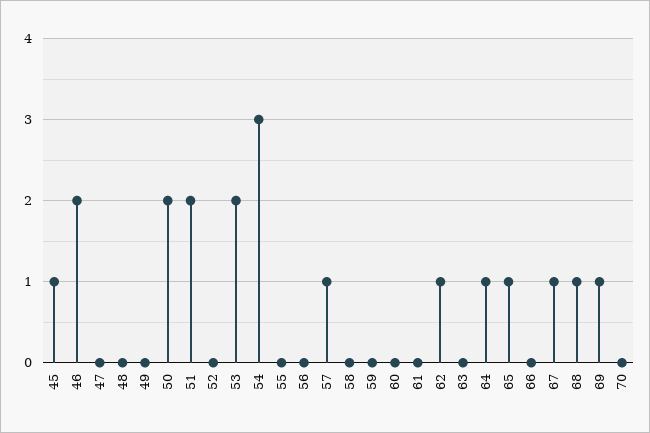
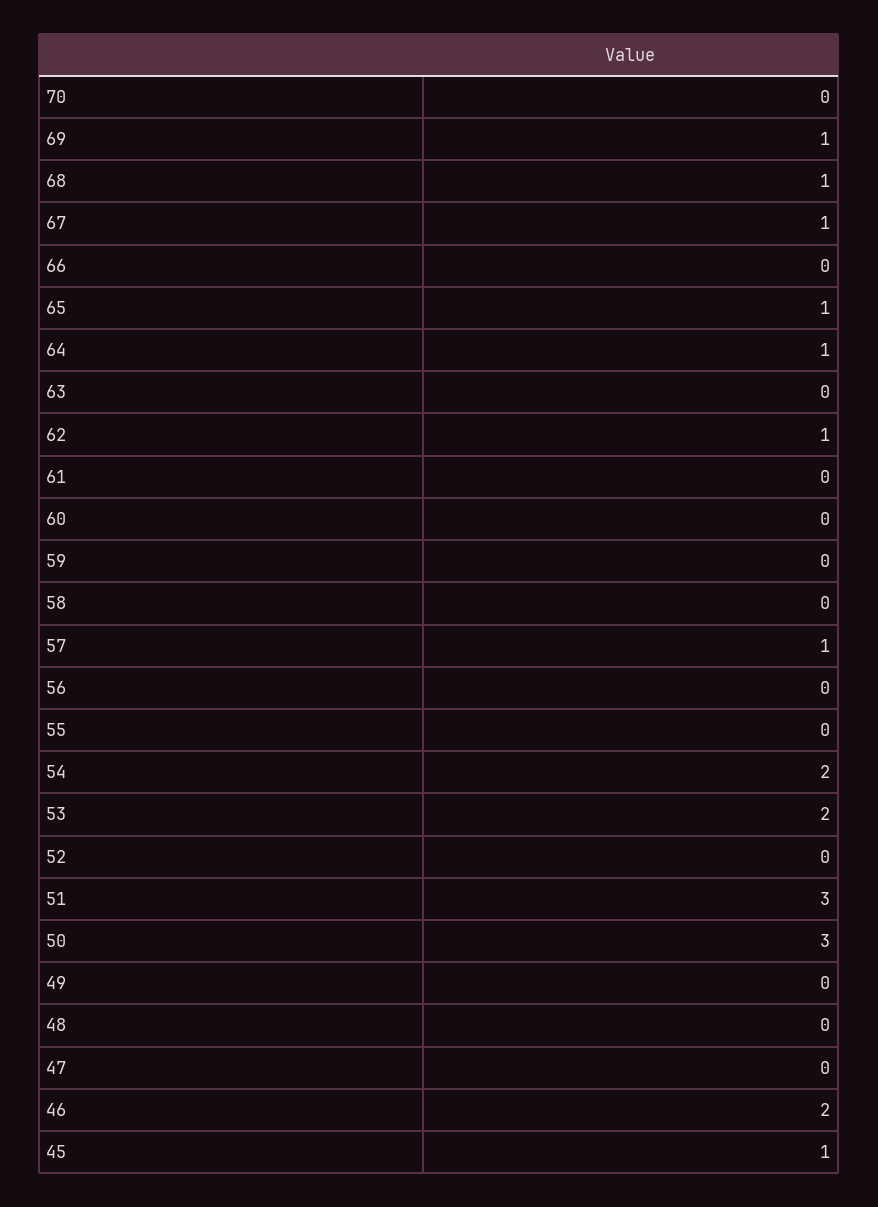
  {
    "45": 1,
    "46": 2,
    "47": 0,
    "48": 0,
    "49": 0,
-   "50": 2,
+   "50": 3,
-   "51": 2,
+   "51": 3,
    "52": 0,
    "53": 2,
-   "54": 3,
+   "54": 2,
    "55": 0,
    "56": 0,
    "57": 1,
    "58": 0,
    "59": 0,
    "60": 0,
    "61": 0,
    "62": 1,
    "63": 0,
    "64": 1,
    "65": 1,
    "66": 0,
    "67": 1,
    "68": 1,
    "69": 1,
    "70": 0
  }

